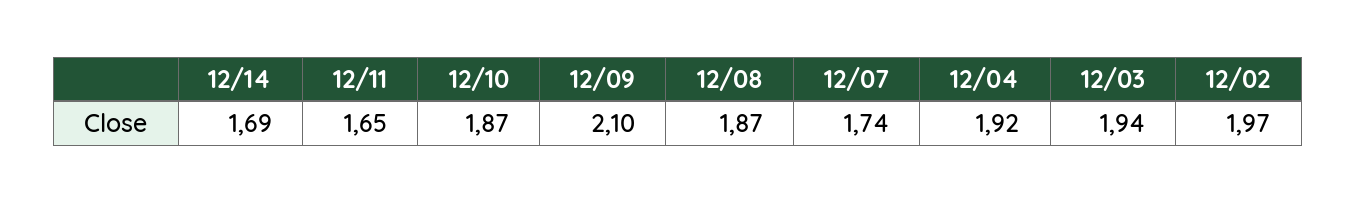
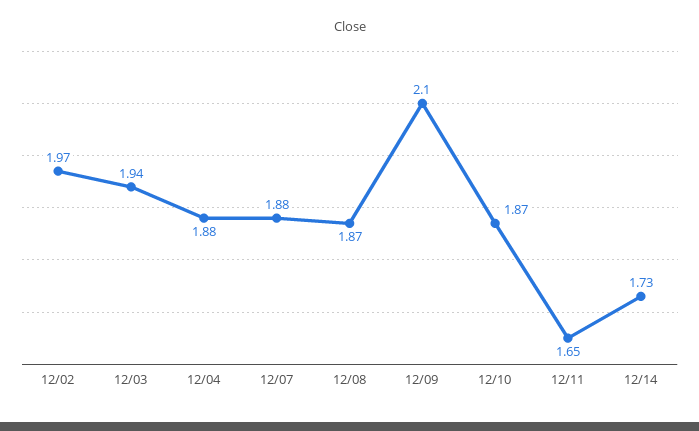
  {
-   "12/14": 1.69,
+   "12/14": 1.73,
    "12/11": 1.65,
    "12/10": 1.87,
    "12/09": 2.1,
    "12/08": 1.87,
-   "12/07": 1.74,
+   "12/07": 1.88,
-   "12/04": 1.92,
+   "12/04": 1.88,
    "12/03": 1.94,
    "12/02": 1.97
  }

